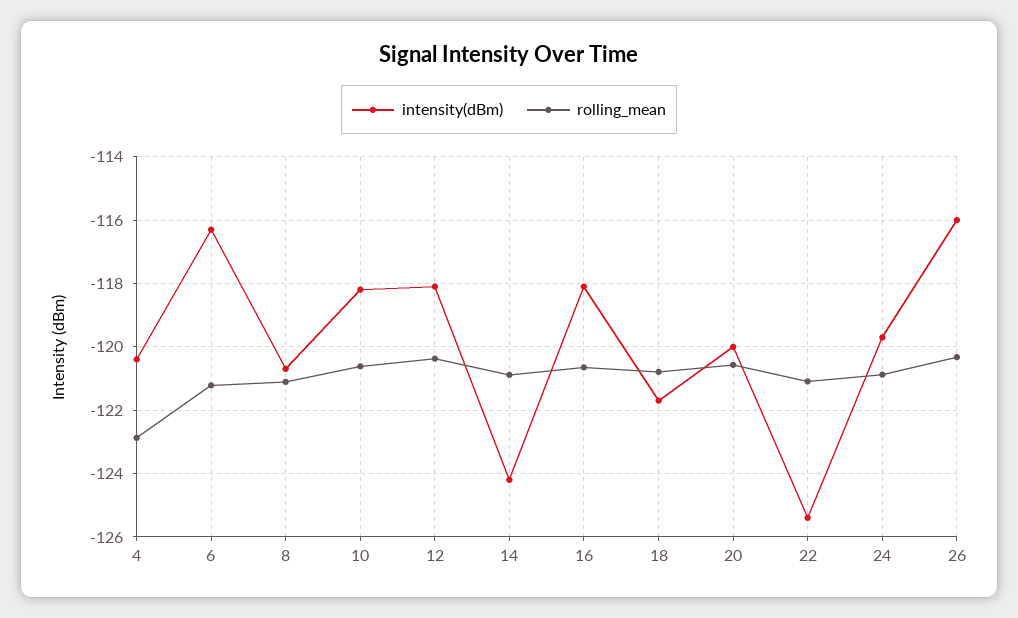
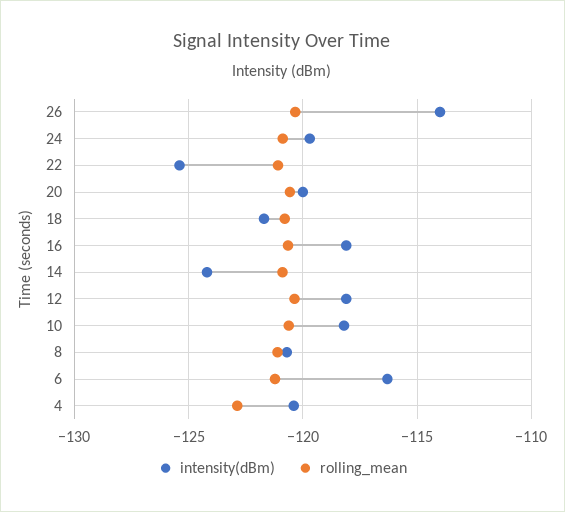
  {
    "intensity(dBm)": {
      "4": -120.4,
      "6": -116.4,
      "8": -120.8,
      "10": -118.2,
      "12": -118.2,
      "14": -124.2,
      "16": -118.2,
      "18": -121.8,
      "20": -120,
      "22": -125.4,
      "24": -119.8,
-     "26": -116
+     "26": -114
    },
    "rolling_mean": {
      "4": -122.8,
      "6": -121.2,
      "8": -121.2,
      "10": -120.6,
      "12": -120.4,
      "14": -120.8,
      "16": -120.6,
      "18": -120.8,
      "20": -120.6,
      "22": -121,
      "24": -120.8,
      "26": -120.4
    }
  }

